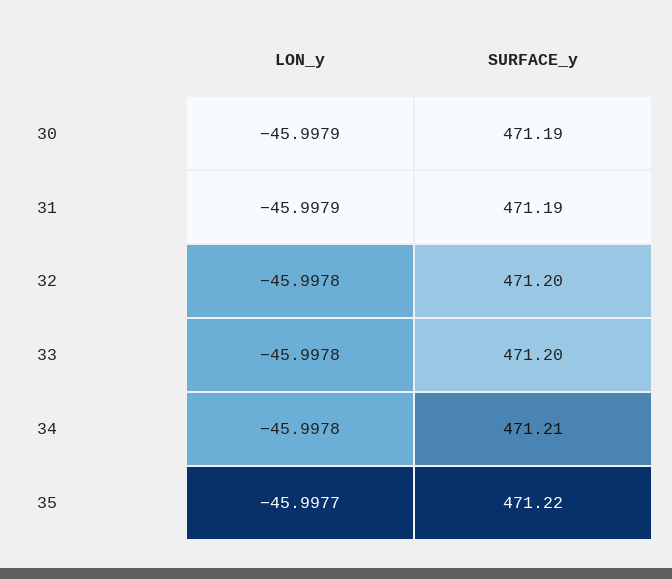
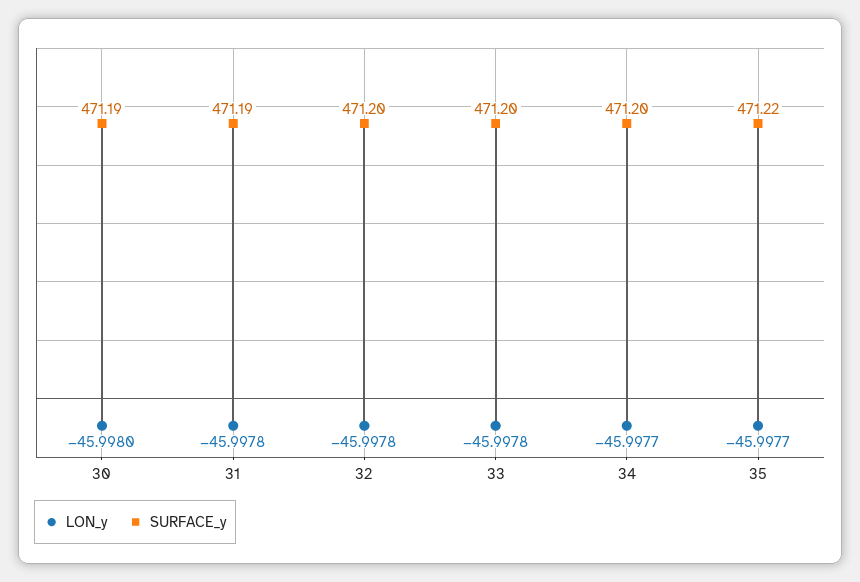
  {
    "LON_y": {
-     "30": -45.9979,
+     "30": -45.998,
-     "31": -45.9979,
+     "31": -45.9978,
      "32": -45.9978,
      "33": -45.9978,
-     "34": -45.9978,
+     "34": -45.9977,
      "35": -45.9977
    },
    "SURFACE_y": {
      "30": 471.19,
      "31": 471.19,
      "32": 471.2,
      "33": 471.2,
-     "34": 471.21,
+     "34": 471.2,
      "35": 471.22
    }
  }

